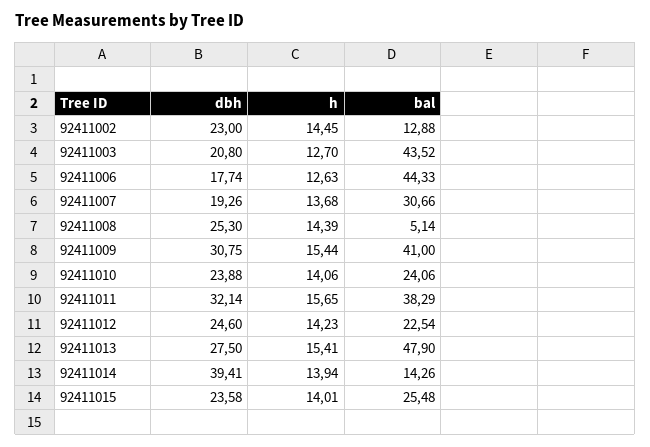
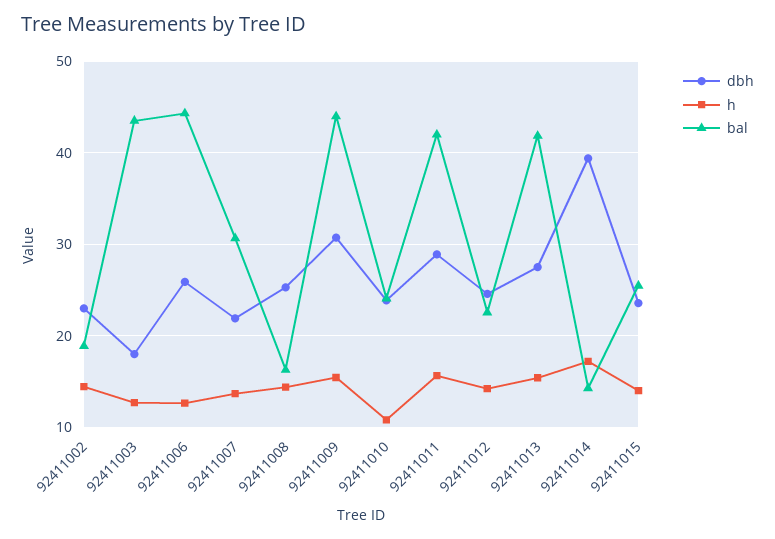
  {
    "dbh": {
      "92411002": 23,
-     "92411003": 20.8,
+     "92411003": 18,
-     "92411006": 17.74,
+     "92411006": 26,
-     "92411007": 19.26,
+     "92411007": 22,
      "92411008": 25.3,
      "92411009": 30.75,
      "92411010": 23.88,
-     "92411011": 32.14,
+     "92411011": 29,
      "92411012": 24.6,
      "92411013": 27.5,
      "92411014": 39.41,
      "92411015": 23.58
    },
    "h": {
      "92411002": 14.45,
      "92411003": 12.7,
      "92411006": 12.63,
      "92411007": 13.68,
      "92411008": 14.39,
      "92411009": 15.44,
-     "92411010": 14.06,
+     "92411010": 11,
      "92411011": 15.65,
      "92411012": 14.23,
      "92411013": 15.41,
-     "92411014": 13.94,
+     "92411014": 17,
      "92411015": 14.01
    },
    "bal": {
-     "92411002": 12.88,
+     "92411002": 19,
      "92411003": 43.52,
      "92411006": 44.33,
      "92411007": 30.66,
-     "92411008": 5.14,
+     "92411008": 16,
-     "92411009": 41,
+     "92411009": 44,
      "92411010": 24.06,
-     "92411011": 38.29,
+     "92411011": 42,
      "92411012": 22.54,
-     "92411013": 47.9,
+     "92411013": 42,
      "92411014": 14.26,
      "92411015": 25.48
    }
  }

